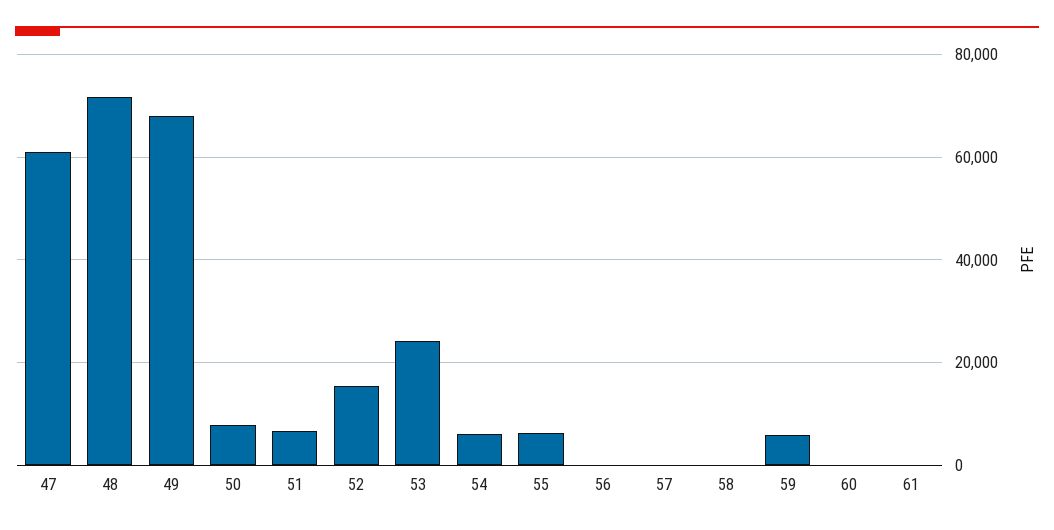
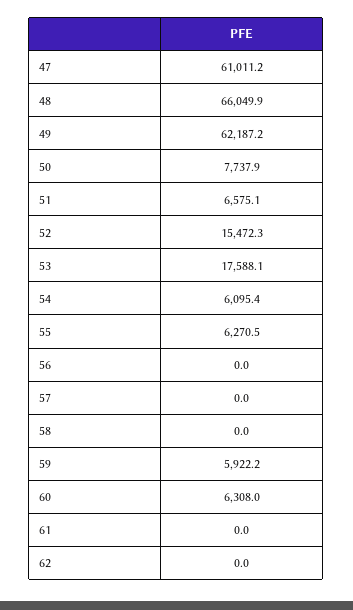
  {
    "47": 61011.2,
-   "48": 72000,
+   "48": 66049.9,
-   "49": 68000,
+   "49": 62187.2,
    "50": 7737.9,
    "51": 6575.1,
    "52": 15472.3,
-   "53": 24000,
+   "53": 17588.1,
    "54": 6095.4,
    "55": 6270.5,
    "56": 0,
    "57": 0,
    "58": 0,
    "59": 5922.2,
-   "60": 0,
+   "60": 6308,
-   "61": 0
+   "61": 0,
+   "62": 0
  }

